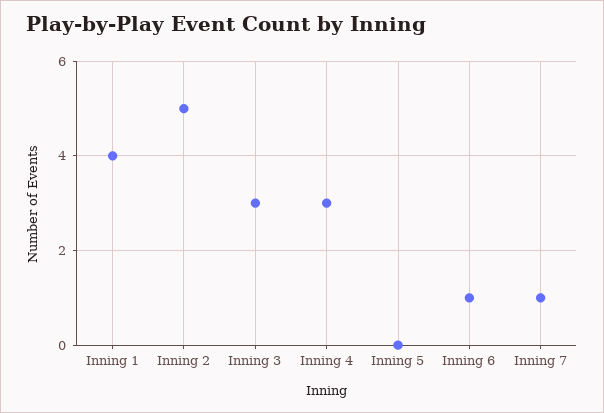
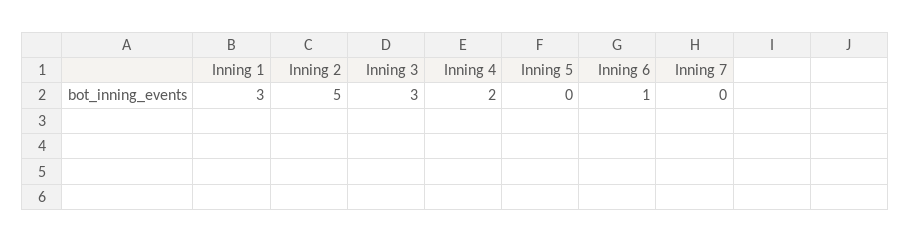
  {
-   "Inning 1": 4,
+   "Inning 1": 3,
    "Inning 2": 5,
    "Inning 3": 3,
-   "Inning 4": 3,
+   "Inning 4": 2,
    "Inning 5": 0,
    "Inning 6": 1,
-   "Inning 7": 1
+   "Inning 7": 0
  }

